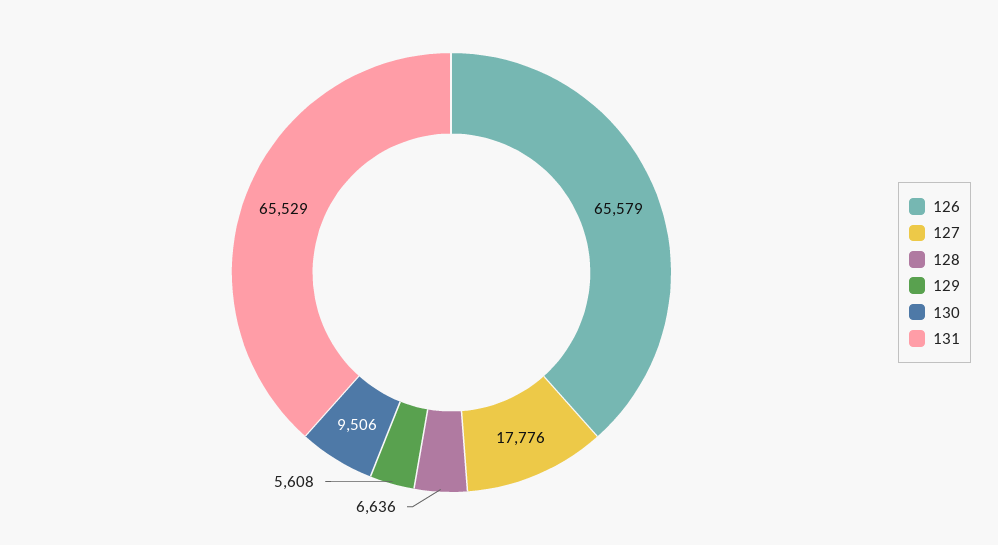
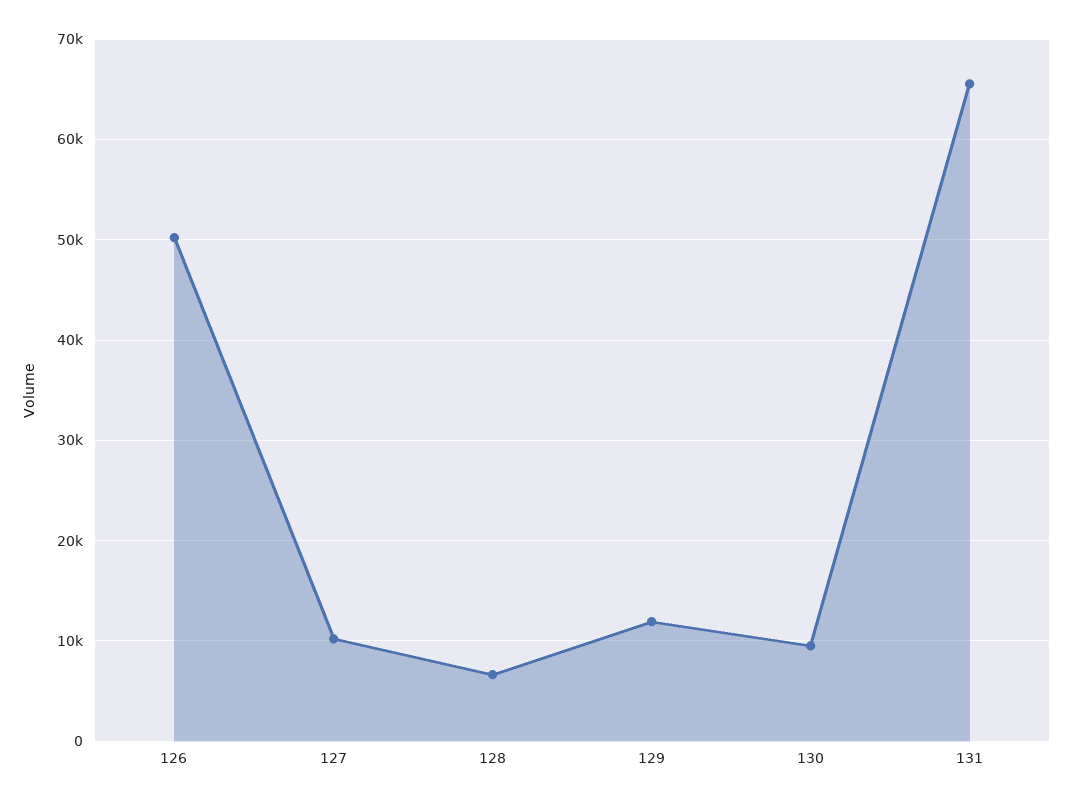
  {
-   "126": 65579,
+   "126": 50000,
-   "127": 17776,
+   "127": 10000,
    "128": 6636,
-   "129": 5608,
+   "129": 12000,
    "130": 9506,
    "131": 65529
  }

